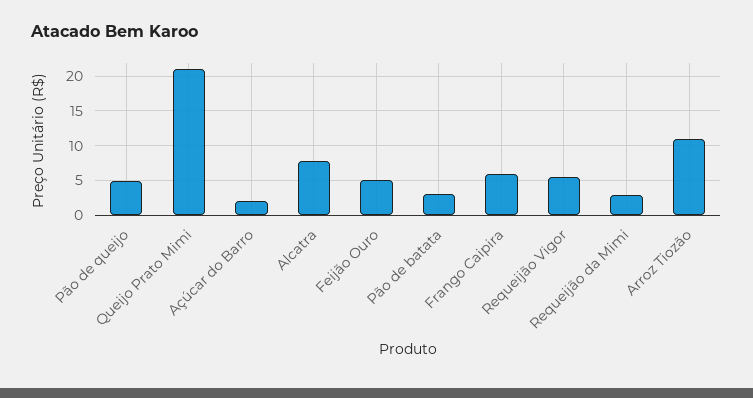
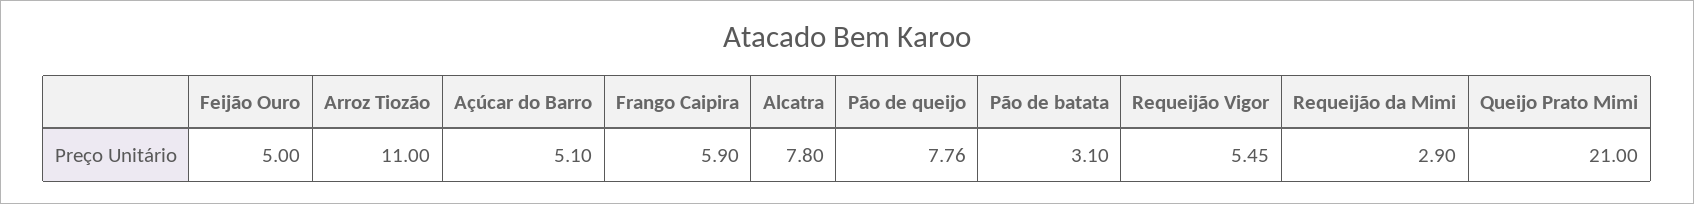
  {
-   "Pão de queijo": 5,
+   "Pão de queijo": 7.76,
    "Queijo Prato Mimi": 21,
-   "Açúcar do Barro": 2,
+   "Açúcar do Barro": 5.1,
    "Alcatra": 7.8,
    "Feijão Ouro": 5,
    "Pão de batata": 3.1,
    "Frango Caipira": 5.9,
    "Requeijão Vigor": 5.45,
    "Requeijão da Mimi": 2.9,
    "Arroz Tiozão": 11
  }

